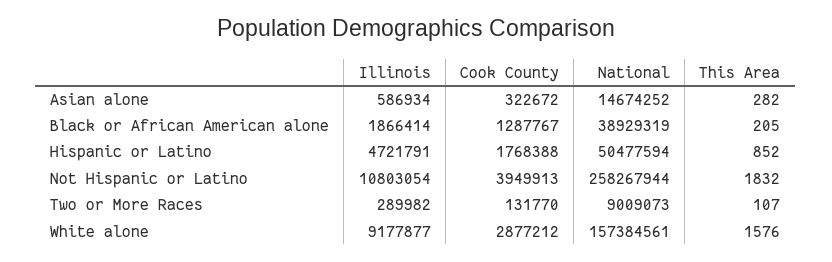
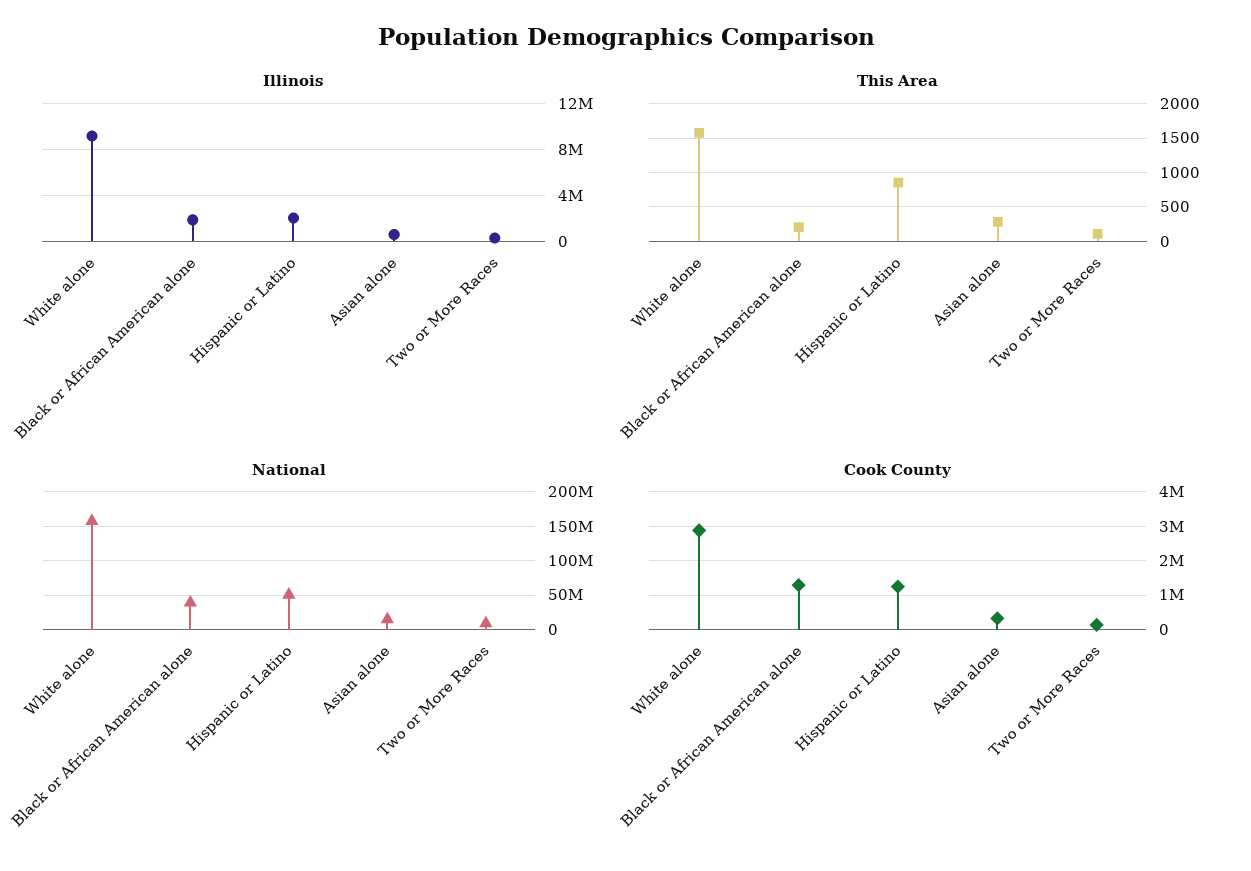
  {
    "Illinois": {
      "Asian alone": 586934,
      "Black or African American alone": 1866414,
-     "Hispanic or Latino": 4721791,
+     "Hispanic or Latino": 2000000,
-     "Not Hispanic or Latino": 10803054,
      "Two or More Races": 289982,
      "White alone": 9177877
    },
    "Cook County": {
      "Asian alone": 322672,
      "Black or African American alone": 1287767,
-     "Hispanic or Latino": 1768388,
+     "Hispanic or Latino": 1200000,
-     "Not Hispanic or Latino": 3949913,
      "Two or More Races": 131770,
      "White alone": 2877212
    },
    "National": {
      "Asian alone": 14674252,
      "Black or African American alone": 38929319,
      "Hispanic or Latino": 50477594,
-     "Not Hispanic or Latino": 258267944,
      "Two or More Races": 9009073,
      "White alone": 157384561
    },
    "This Area": {
      "Asian alone": 282,
      "Black or African American alone": 205,
      "Hispanic or Latino": 852,
-     "Not Hispanic or Latino": 1832,
      "Two or More Races": 107,
      "White alone": 1576
    }
  }

